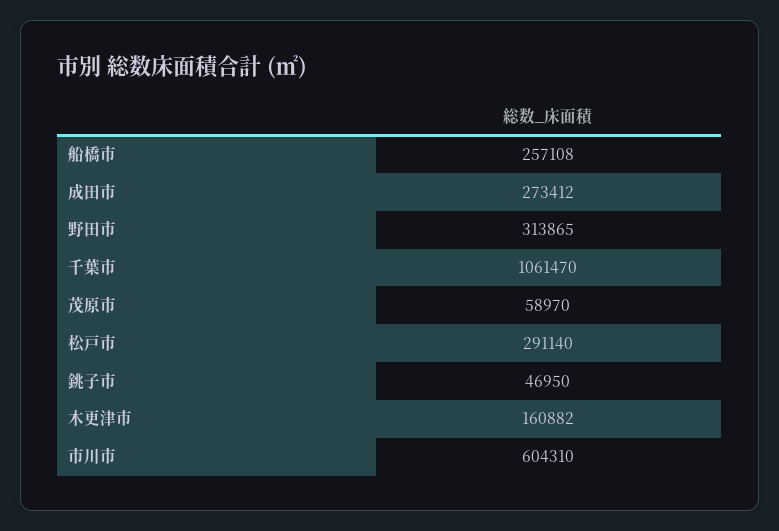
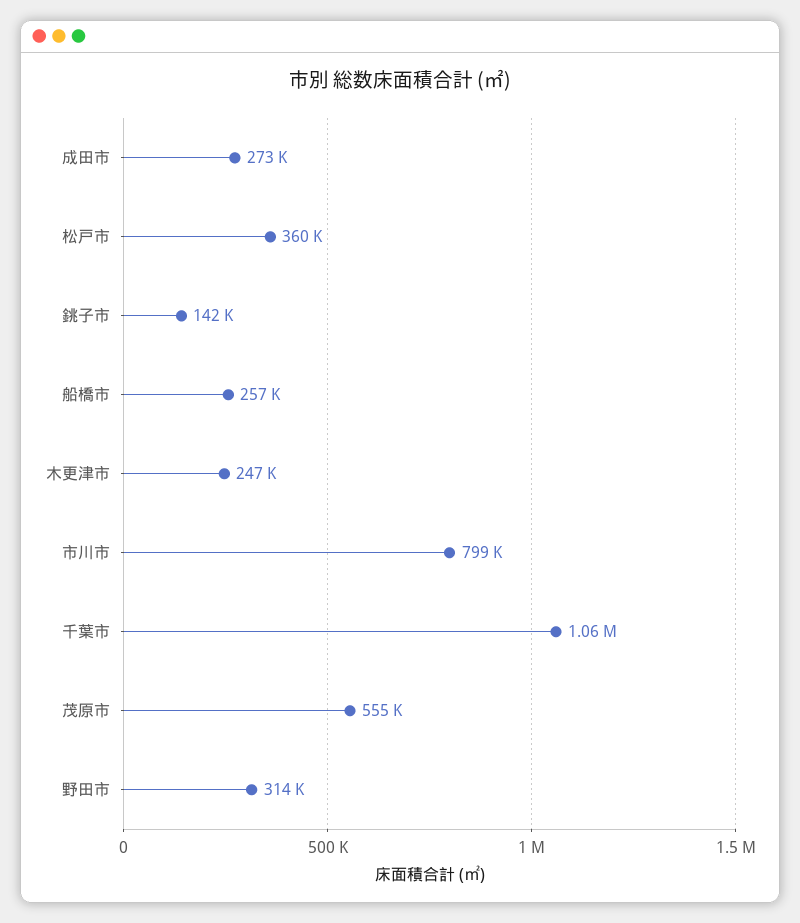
  {
    "船橋市": 257108,
    "成田市": 273412,
    "野田市": 313865,
    "千葉市": 1061470,
-   "茂原市": 58970,
+   "茂原市": 555000,
-   "松戸市": 291140,
+   "松戸市": 360000,
-   "銚子市": 46950,
+   "銚子市": 142000,
-   "木更津市": 160882,
+   "木更津市": 247000,
-   "市川市": 604310
+   "市川市": 799000
  }

